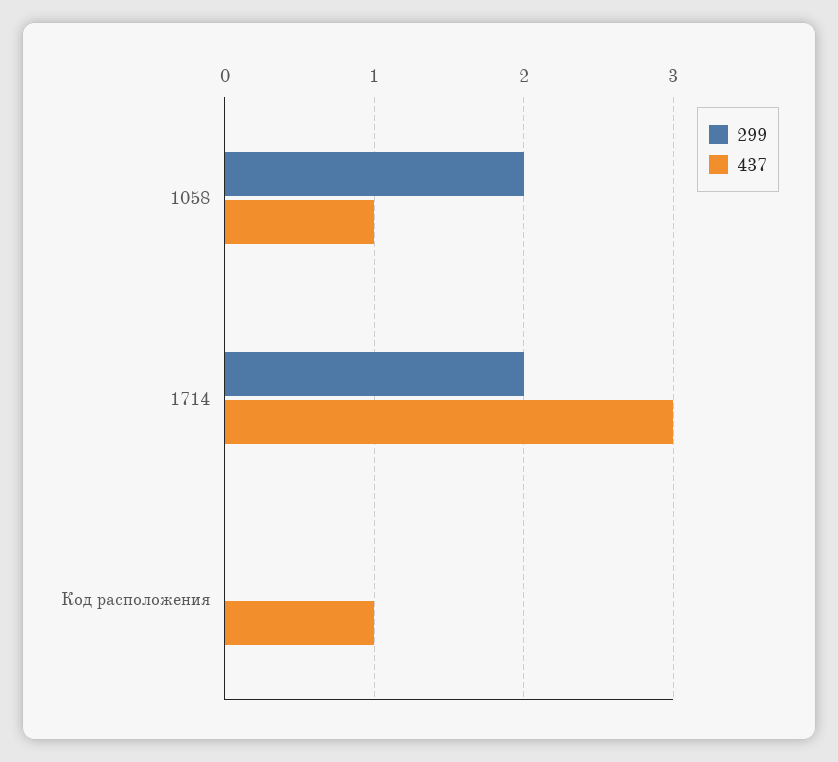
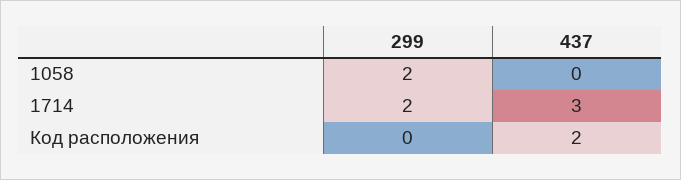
  {
    "299": {
      "1058": 2,
      "1714": 2,
      "Код расположения": 0
    },
    "437": {
-     "1058": 1,
+     "1058": 0,
      "1714": 3,
-     "Код расположения": 1
+     "Код расположения": 2
    }
  }

